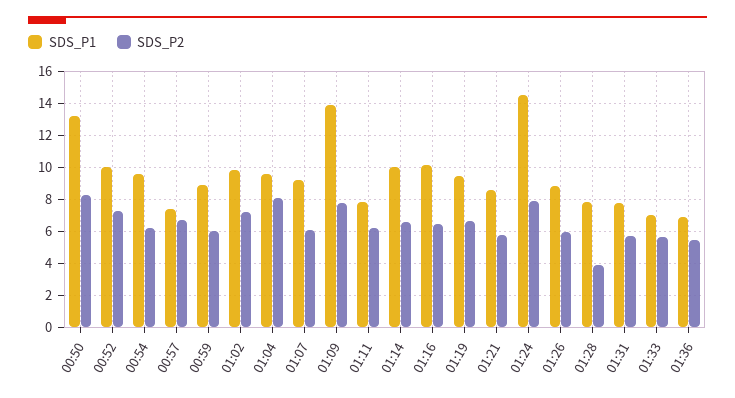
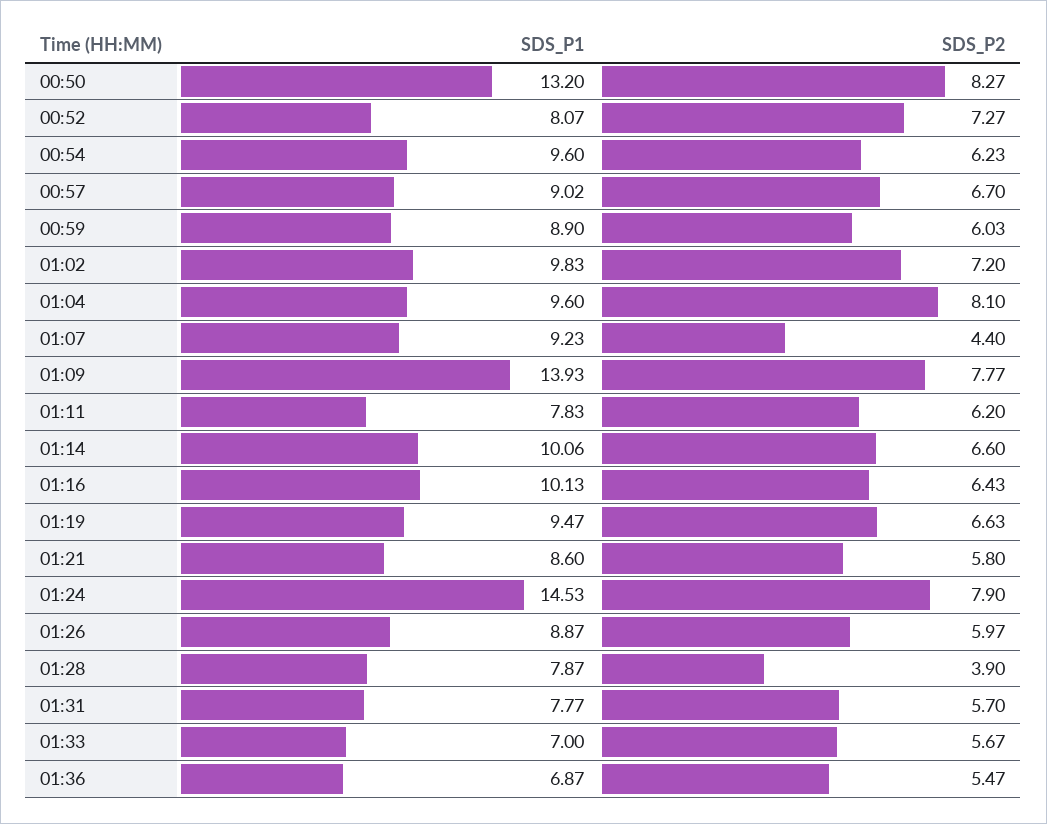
  {
    "SDS_P1": {
      "00:50": 13.2,
-     "00:52": 10,
+     "00:52": 8.07,
      "00:54": 9.6,
-     "00:57": 7.5,
+     "00:57": 9.02,
      "00:59": 8.9,
      "01:02": 9.83,
      "01:04": 9.6,
      "01:07": 9.23,
      "01:09": 13.93,
      "01:11": 7.83,
      "01:14": 10.06,
      "01:16": 10.13,
      "01:19": 9.47,
      "01:21": 8.6,
      "01:24": 14.53,
      "01:26": 8.87,
      "01:28": 7.87,
      "01:31": 7.77,
      "01:33": 7,
      "01:36": 6.87
    },
    "SDS_P2": {
      "00:50": 8.27,
      "00:52": 7.27,
      "00:54": 6.23,
      "00:57": 6.7,
      "00:59": 6.03,
      "01:02": 7.2,
      "01:04": 8.1,
-     "01:07": 6,
+     "01:07": 4.4,
      "01:09": 7.77,
      "01:11": 6.2,
      "01:14": 6.6,
      "01:16": 6.43,
      "01:19": 6.63,
      "01:21": 5.8,
      "01:24": 7.9,
      "01:26": 5.97,
      "01:28": 3.9,
      "01:31": 5.7,
      "01:33": 5.67,
      "01:36": 5.47
    }
  }

